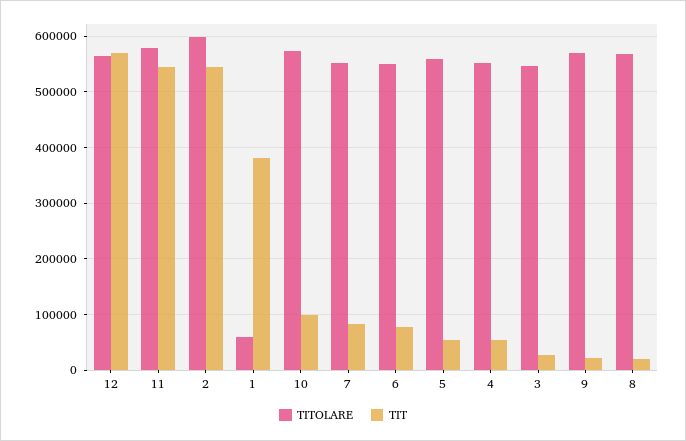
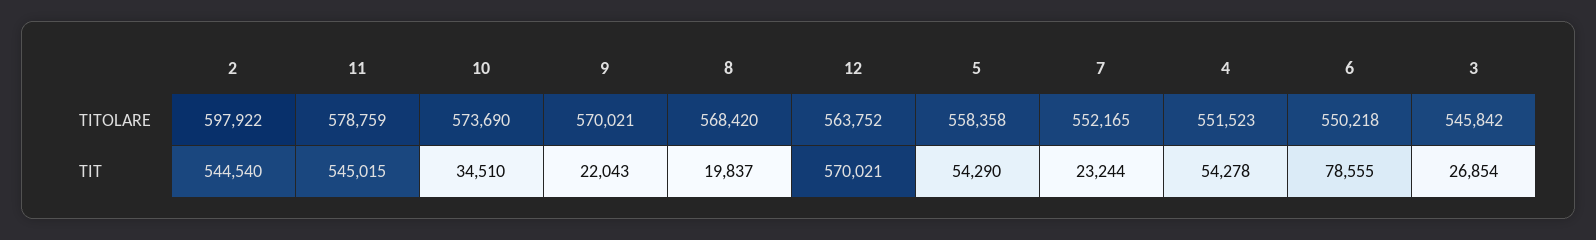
  {
    "TITOLARE": {
      "12": 563752,
      "11": 578759,
      "2": 597922,
-     "1": 60000,
      "10": 573690,
      "7": 552165,
      "6": 550218,
      "5": 558358,
      "4": 551523,
      "3": 545842,
      "9": 570021,
      "8": 568420
    },
    "TIT": {
      "12": 570021,
      "11": 545015,
      "2": 544540,
-     "1": 380000,
-     "10": 100000,
+     "10": 34510,
-     "7": 80000,
+     "7": 23244,
      "6": 78555,
      "5": 54290,
      "4": 54278,
      "3": 26854,
      "9": 22043,
      "8": 19837
    }
  }

